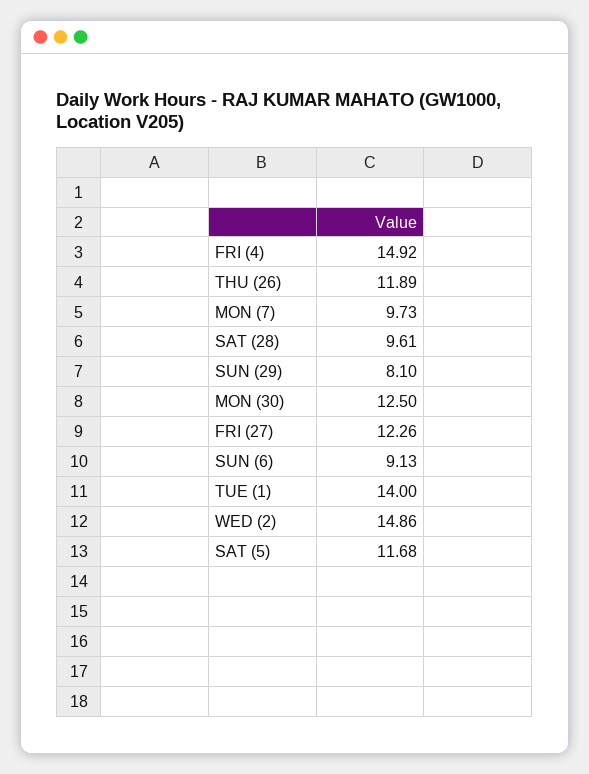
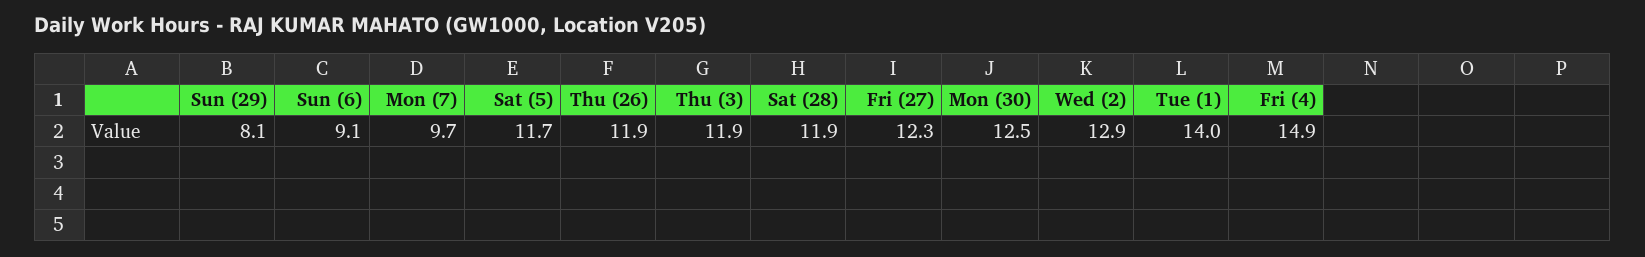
  {
    "FRI (4)": 14.92,
    "THU (26)": 11.89,
    "MON (7)": 9.73,
-   "SAT (28)": 9.61,
+   "SAT (28)": 11.9,
    "SUN (29)": 8.1,
    "MON (30)": 12.5,
    "FRI (27)": 12.26,
    "SUN (6)": 9.13,
    "TUE (1)": 14,
-   "WED (2)": 14.86,
+   "WED (2)": 12.9,
-   "SAT (5)": 11.68
+   "SAT (5)": 11.68,
+   "Thu (3)": 11.9
  }

